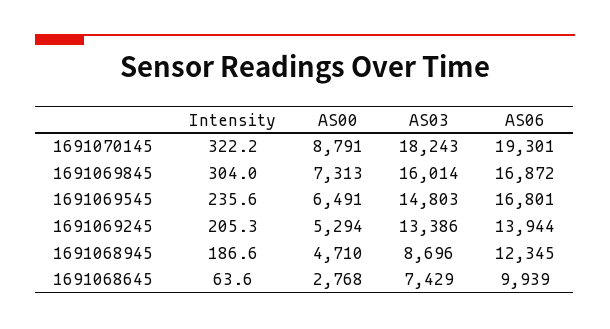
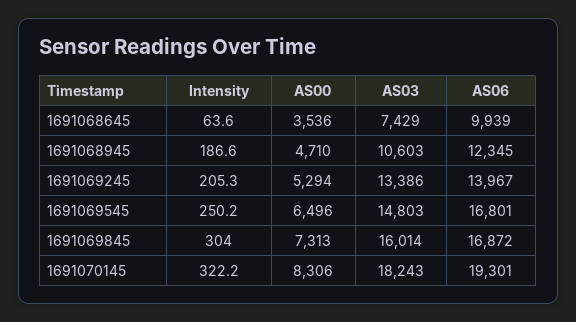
  {
    "Intensity": {
      "1691070145": 322.2,
      "1691069845": 304,
-     "1691069545": 235.6,
+     "1691069545": 250.2,
      "1691069245": 205.3,
      "1691068945": 186.6,
      "1691068645": 63.6
    },
    "AS00": {
-     "1691070145": 8791,
+     "1691070145": 8306,
      "1691069845": 7313,
-     "1691069545": 6491,
+     "1691069545": 6496,
      "1691069245": 5294,
      "1691068945": 4710,
-     "1691068645": 2768
+     "1691068645": 3536
    },
    "AS03": {
      "1691070145": 18243,
      "1691069845": 16014,
      "1691069545": 14803,
      "1691069245": 13386,
-     "1691068945": 8696,
+     "1691068945": 10603,
      "1691068645": 7429
    },
    "AS06": {
      "1691070145": 19301,
      "1691069845": 16872,
      "1691069545": 16801,
-     "1691069245": 13944,
+     "1691069245": 13967,
      "1691068945": 12345,
      "1691068645": 9939
    }
  }

